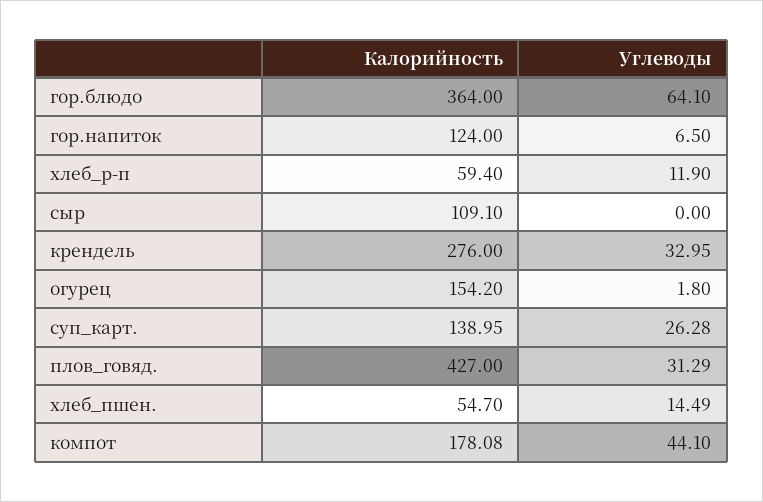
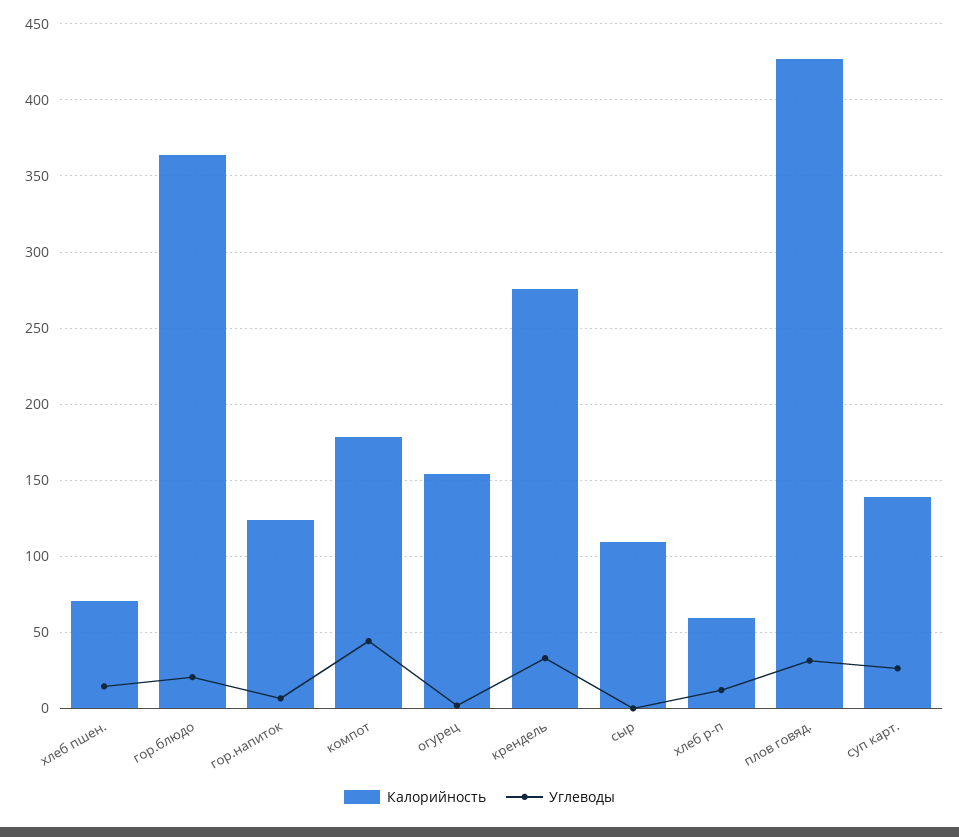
  {
    "Калорийность": {
      "гор.блюдо": 364,
      "гор.напиток": 124,
      "хлеб_р-п": 59.4,
      "сыр": 109.1,
      "крендель": 276,
      "огурец": 154.2,
      "суп_карт.": 138.95,
      "плов_говяд.": 427,
-     "хлеб_пшен.": 54.7,
+     "хлеб_пшен.": 70,
      "компот": 178.08
    },
    "Углеводы": {
-     "гор.блюдо": 64.1,
+     "гор.блюдо": 20,
      "гор.напиток": 6.5,
      "хлеб_р-п": 11.9,
      "сыр": 0,
      "крендель": 32.95,
      "огурец": 1.8,
      "суп_карт.": 26.28,
      "плов_говяд.": 31.29,
      "хлеб_пшен.": 14.49,
      "компот": 44.1
    }
  }

